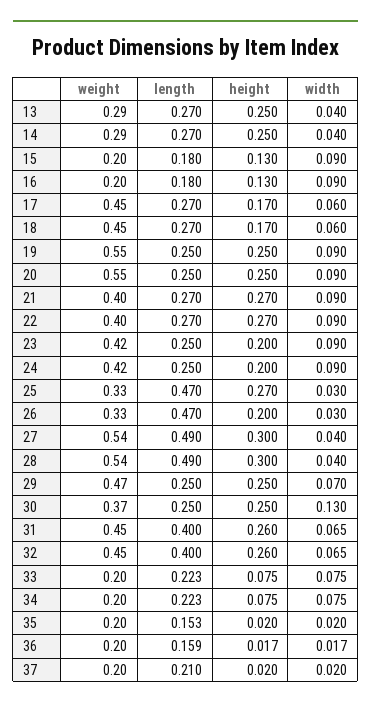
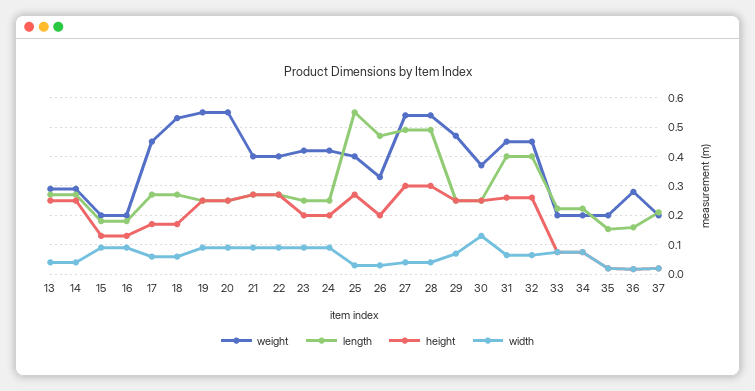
  {
    "weight": {
      "13": 0.29,
      "14": 0.29,
      "15": 0.2,
      "16": 0.2,
      "17": 0.45,
-     "18": 0.45,
+     "18": 0.525,
      "19": 0.55,
      "20": 0.55,
      "21": 0.4,
      "22": 0.4,
      "23": 0.42,
      "24": 0.42,
-     "25": 0.33,
+     "25": 0.4,
      "26": 0.33,
      "27": 0.54,
      "28": 0.54,
      "29": 0.47,
      "30": 0.37,
      "31": 0.45,
      "32": 0.45,
      "33": 0.2,
      "34": 0.2,
      "35": 0.2,
-     "36": 0.2,
+     "36": 0.275,
      "37": 0.2
    },
    "length": {
      "13": 0.27,
      "14": 0.27,
      "15": 0.18,
      "16": 0.18,
      "17": 0.27,
      "18": 0.27,
      "19": 0.25,
      "20": 0.25,
      "21": 0.27,
      "22": 0.27,
      "23": 0.25,
      "24": 0.25,
-     "25": 0.47,
+     "25": 0.55,
      "26": 0.47,
      "27": 0.49,
      "28": 0.49,
      "29": 0.25,
      "30": 0.25,
      "31": 0.4,
      "32": 0.4,
      "33": 0.223,
      "34": 0.223,
      "35": 0.153,
      "36": 0.159,
      "37": 0.21
    },
    "height": {
      "13": 0.25,
      "14": 0.25,
      "15": 0.13,
      "16": 0.13,
      "17": 0.17,
      "18": 0.17,
      "19": 0.25,
      "20": 0.25,
      "21": 0.27,
      "22": 0.27,
      "23": 0.2,
      "24": 0.2,
      "25": 0.27,
      "26": 0.2,
      "27": 0.3,
      "28": 0.3,
      "29": 0.25,
      "30": 0.25,
      "31": 0.26,
      "32": 0.26,
      "33": 0.075,
      "34": 0.075,
      "35": 0.02,
      "36": 0.017,
      "37": 0.02
    },
    "width": {
      "13": 0.04,
      "14": 0.04,
      "15": 0.09,
      "16": 0.09,
      "17": 0.06,
      "18": 0.06,
      "19": 0.09,
      "20": 0.09,
      "21": 0.09,
      "22": 0.09,
      "23": 0.09,
      "24": 0.09,
      "25": 0.03,
      "26": 0.03,
      "27": 0.04,
      "28": 0.04,
      "29": 0.07,
      "30": 0.13,
      "31": 0.065,
      "32": 0.065,
      "33": 0.075,
      "34": 0.075,
      "35": 0.02,
      "36": 0.017,
      "37": 0.02
    }
  }

